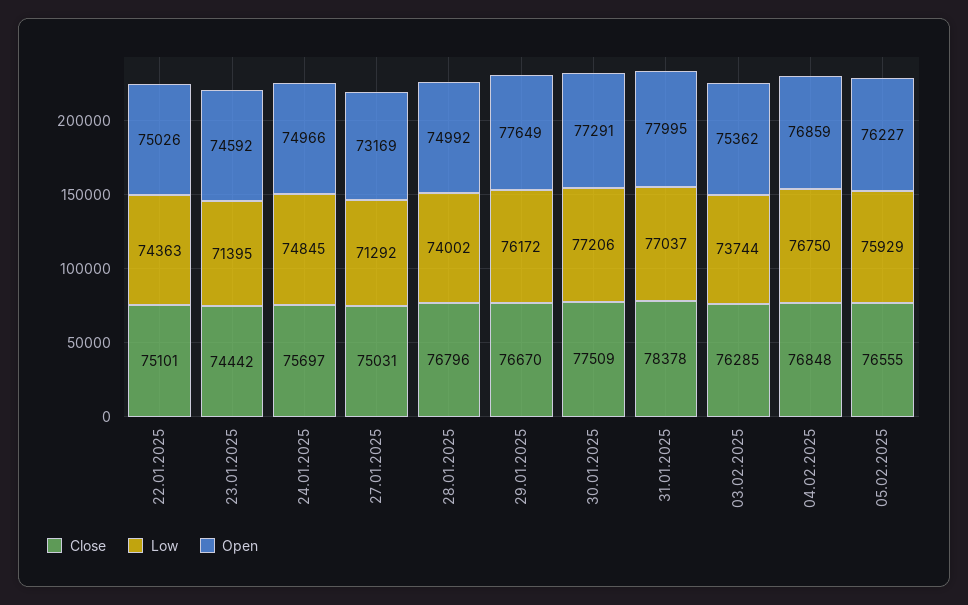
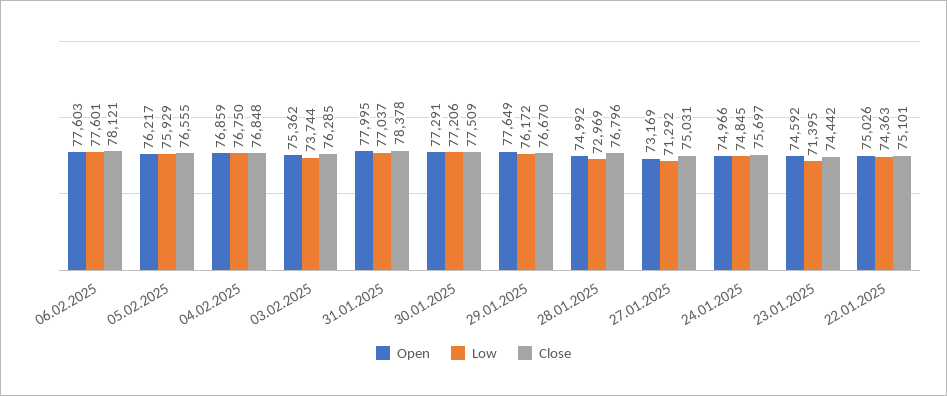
  {
    "Close": {
      "22.01.2025": 75101,
      "23.01.2025": 74442,
      "24.01.2025": 75697,
      "27.01.2025": 75031,
      "28.01.2025": 76796,
      "29.01.2025": 76670,
      "30.01.2025": 77509,
      "31.01.2025": 78378,
      "03.02.2025": 76285,
      "04.02.2025": 76848,
-     "05.02.2025": 76555
+     "05.02.2025": 76555,
+     "06.02.2025": 78121
    },
    "Low": {
      "22.01.2025": 74363,
      "23.01.2025": 71395,
      "24.01.2025": 74845,
      "27.01.2025": 71292,
-     "28.01.2025": 74002,
+     "28.01.2025": 72969,
      "29.01.2025": 76172,
      "30.01.2025": 77206,
      "31.01.2025": 77037,
      "03.02.2025": 73744,
      "04.02.2025": 76750,
-     "05.02.2025": 75929
+     "05.02.2025": 75929,
+     "06.02.2025": 77601
    },
    "Open": {
      "22.01.2025": 75026,
      "23.01.2025": 74592,
      "24.01.2025": 74966,
      "27.01.2025": 73169,
      "28.01.2025": 74992,
      "29.01.2025": 77649,
      "30.01.2025": 77291,
      "31.01.2025": 77995,
      "03.02.2025": 75362,
      "04.02.2025": 76859,
-     "05.02.2025": 76227
+     "05.02.2025": 76217,
+     "06.02.2025": 77603
    }
  }

